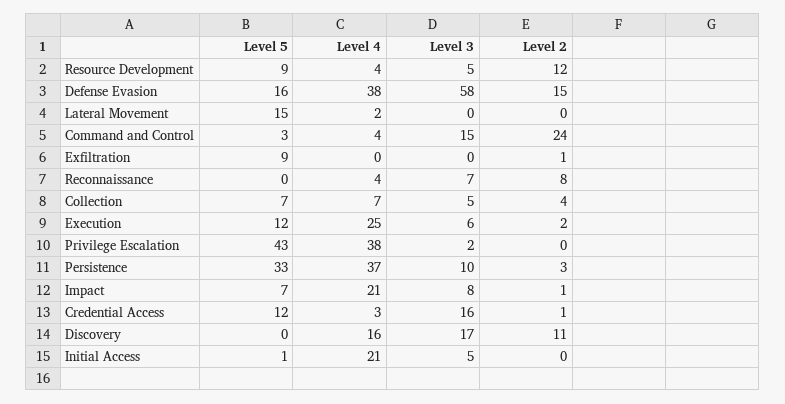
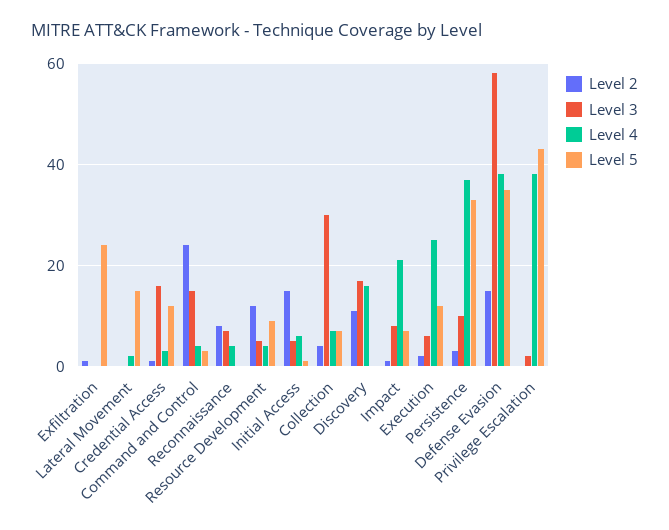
  {
    "Level 5": {
      "Resource Development": 9,
-     "Defense Evasion": 16,
+     "Defense Evasion": 35,
      "Lateral Movement": 15,
      "Command and Control": 3,
-     "Exfiltration": 9,
+     "Exfiltration": 25,
      "Reconnaissance": 0,
      "Collection": 7,
      "Execution": 12,
      "Privilege Escalation": 43,
      "Persistence": 33,
      "Impact": 7,
      "Credential Access": 12,
      "Discovery": 0,
      "Initial Access": 1
    },
    "Level 4": {
      "Resource Development": 4,
      "Defense Evasion": 38,
      "Lateral Movement": 2,
      "Command and Control": 4,
      "Exfiltration": 0,
      "Reconnaissance": 4,
      "Collection": 7,
      "Execution": 25,
      "Privilege Escalation": 38,
      "Persistence": 37,
      "Impact": 21,
      "Credential Access": 3,
      "Discovery": 16,
-     "Initial Access": 21
+     "Initial Access": 5
    },
    "Level 3": {
      "Resource Development": 5,
      "Defense Evasion": 58,
      "Lateral Movement": 0,
      "Command and Control": 15,
      "Exfiltration": 0,
      "Reconnaissance": 7,
-     "Collection": 5,
+     "Collection": 30,
      "Execution": 6,
      "Privilege Escalation": 2,
      "Persistence": 10,
      "Impact": 8,
      "Credential Access": 16,
      "Discovery": 17,
      "Initial Access": 5
    },
    "Level 2": {
      "Resource Development": 12,
      "Defense Evasion": 15,
      "Lateral Movement": 0,
      "Command and Control": 24,
      "Exfiltration": 1,
      "Reconnaissance": 8,
      "Collection": 4,
      "Execution": 2,
      "Privilege Escalation": 0,
      "Persistence": 3,
      "Impact": 1,
      "Credential Access": 1,
      "Discovery": 11,
-     "Initial Access": 0
+     "Initial Access": 15
    }
  }

